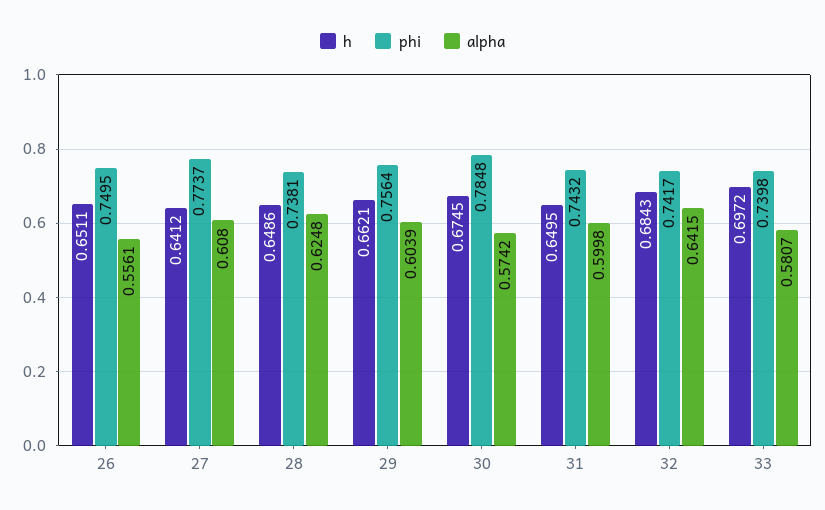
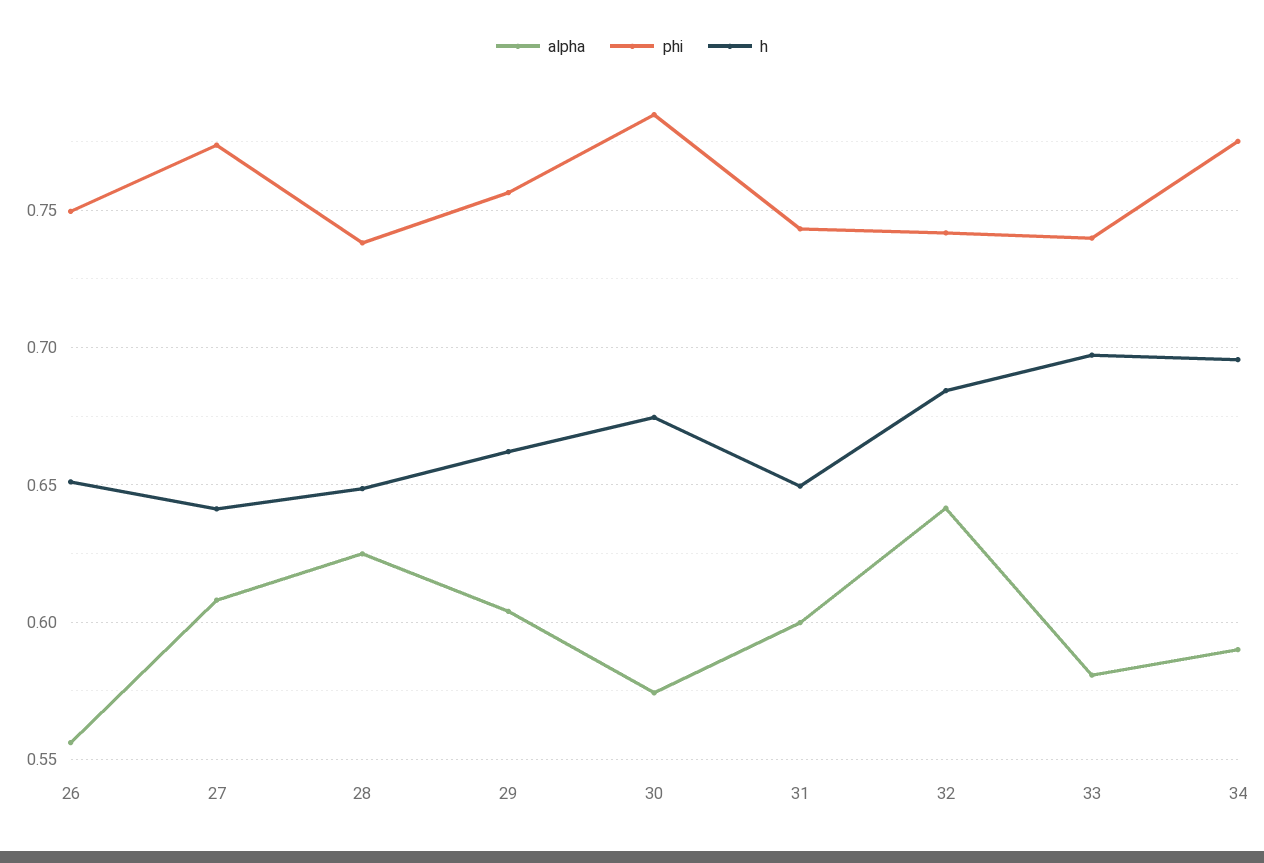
  {
    "h": {
      "26": 0.6511,
      "27": 0.6412,
      "28": 0.6486,
      "29": 0.6621,
      "30": 0.6745,
      "31": 0.6495,
      "32": 0.6843,
-     "33": 0.6972
+     "33": 0.6972,
+     "34": 0.695
    },
    "phi": {
      "26": 0.7495,
      "27": 0.7737,
      "28": 0.7381,
      "29": 0.7564,
      "30": 0.7848,
      "31": 0.7432,
      "32": 0.7417,
-     "33": 0.7398
+     "33": 0.7398,
+     "34": 0.775
    },
    "alpha": {
      "26": 0.5561,
      "27": 0.608,
      "28": 0.6248,
      "29": 0.6039,
      "30": 0.5742,
      "31": 0.5998,
      "32": 0.6415,
-     "33": 0.5807
+     "33": 0.5807,
+     "34": 0.59
    }
  }

